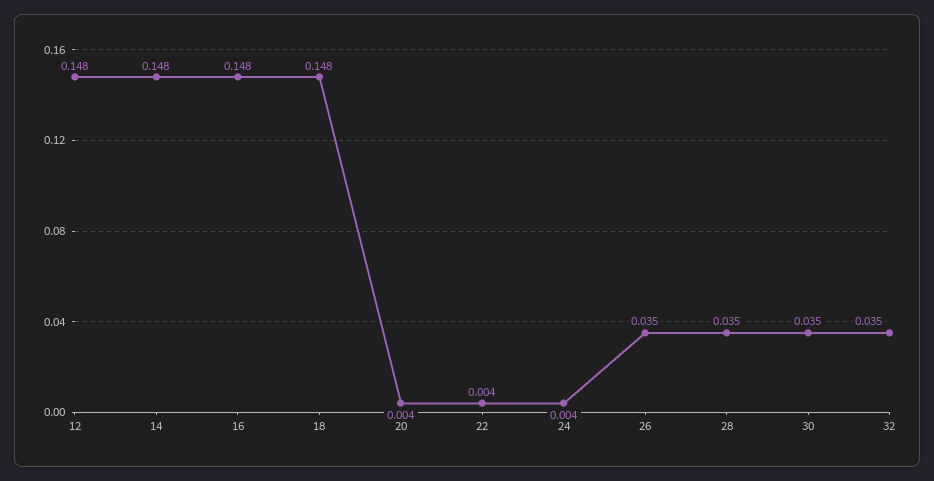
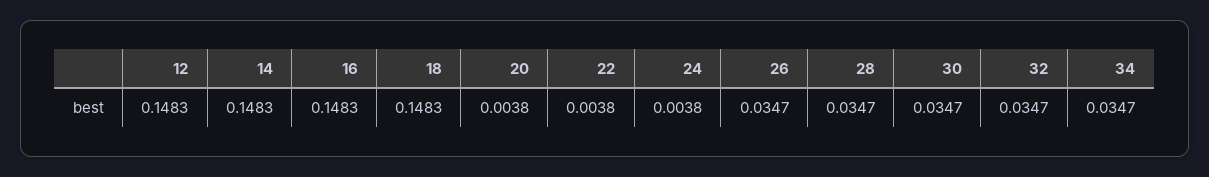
  {
    "12": 0.1483,
    "14": 0.1483,
    "16": 0.1483,
    "18": 0.1483,
    "20": 0.0038,
    "22": 0.0038,
    "24": 0.0038,
    "26": 0.0347,
    "28": 0.0347,
    "30": 0.0347,
-   "32": 0.0347
+   "32": 0.0347,
+   "34": 0.0347
  }

